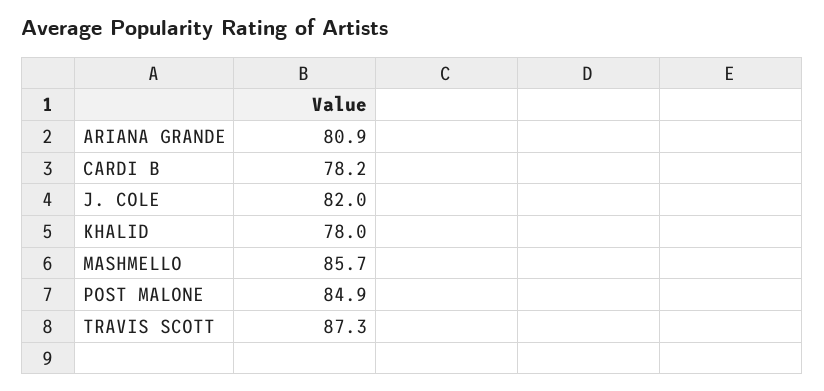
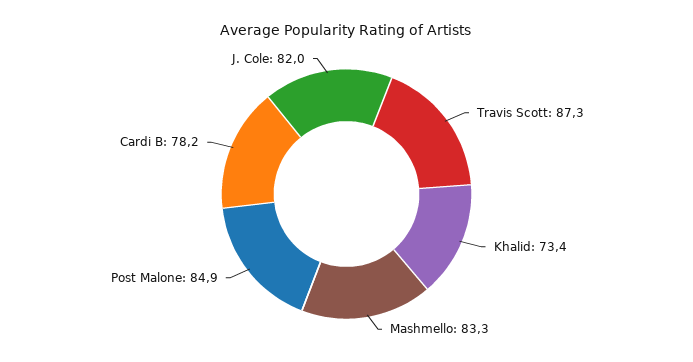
  {
-   "ARIANA GRANDE": 80.9,
    "CARDI B": 78.2,
    "J. COLE": 82,
-   "KHALID": 78,
+   "KHALID": 73.4,
-   "MASHMELLO": 85.7,
+   "MASHMELLO": 83.3,
    "POST MALONE": 84.9,
    "TRAVIS SCOTT": 87.3
  }

